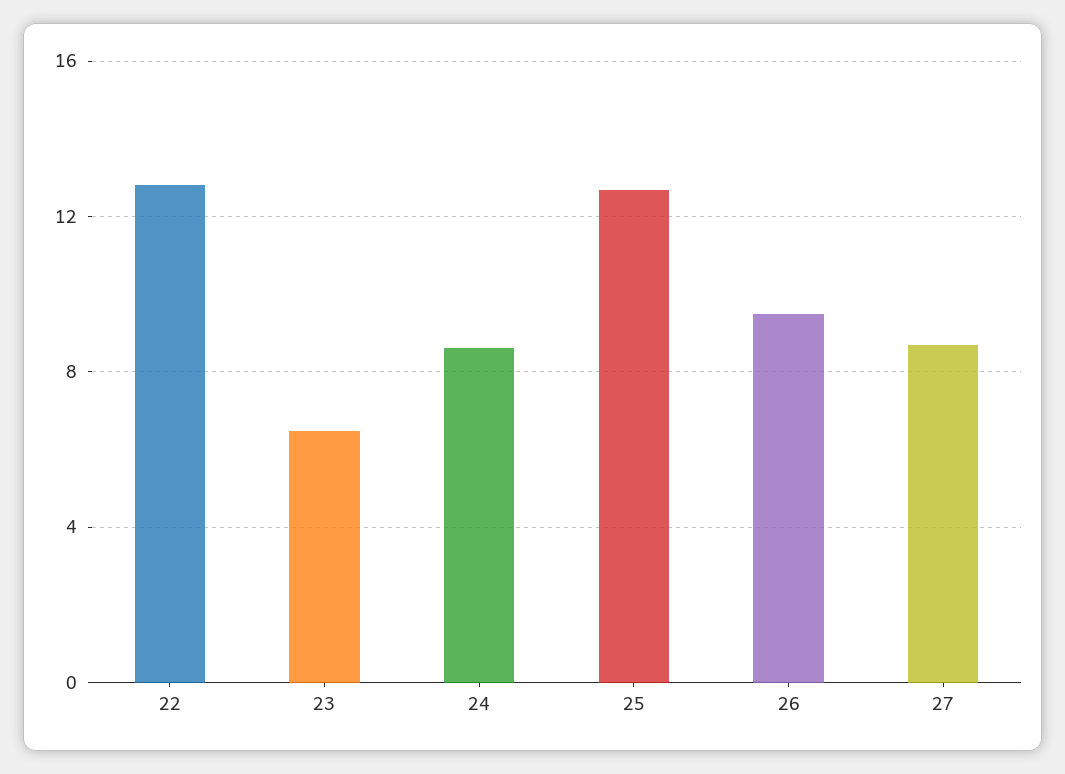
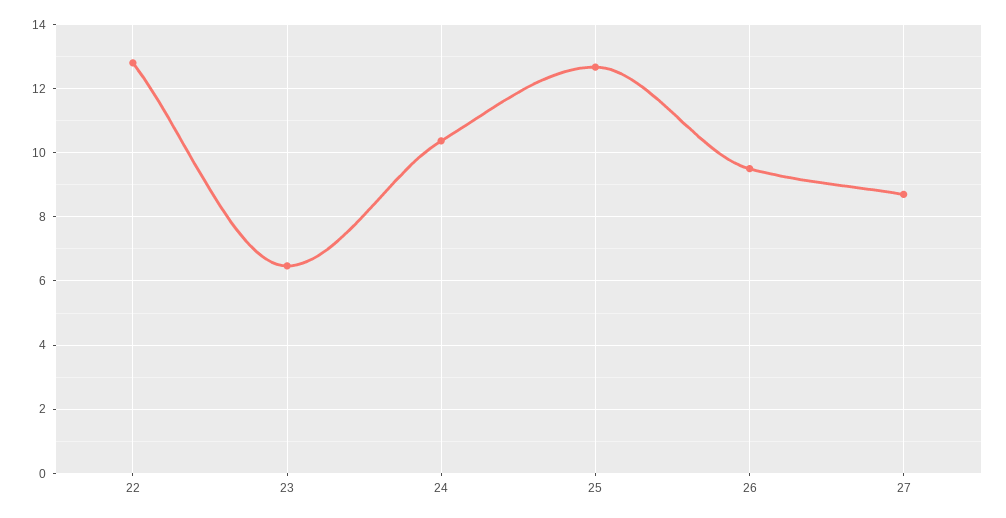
  {
    "22": 12.8,
    "23": 6.4,
-   "24": 8.5,
+   "24": 10.4,
    "25": 12.6,
    "26": 9.6,
    "27": 8.8
  }

